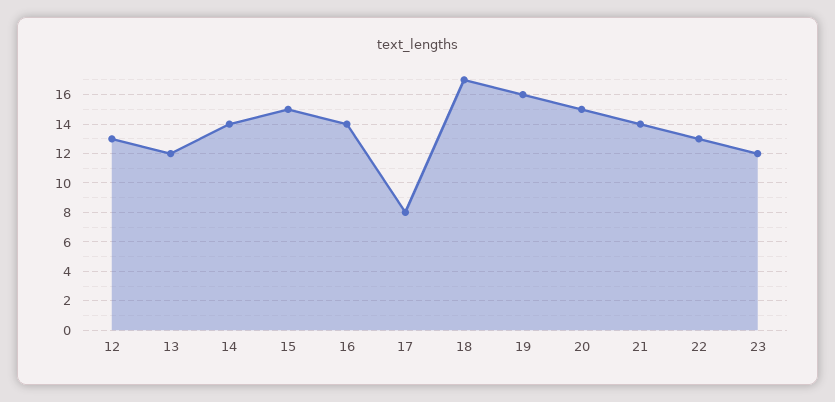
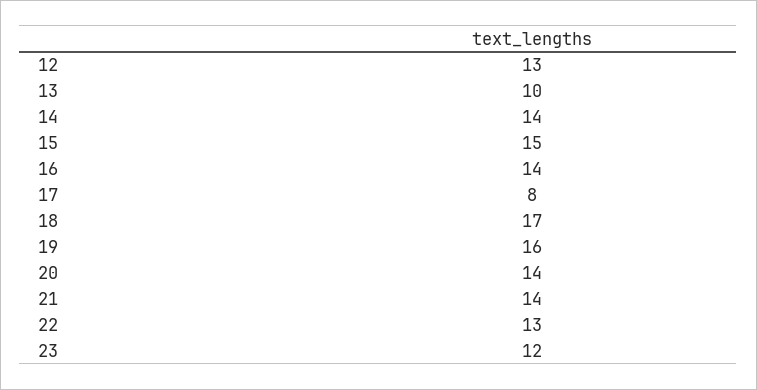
  {
    "12": 13,
-   "13": 12,
+   "13": 10,
    "14": 14,
    "15": 15,
    "16": 14,
    "17": 8,
    "18": 17,
    "19": 16,
-   "20": 15,
+   "20": 14,
    "21": 14,
    "22": 13,
    "23": 12
  }

